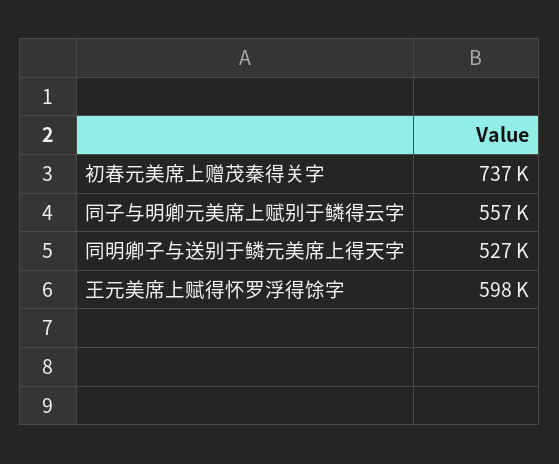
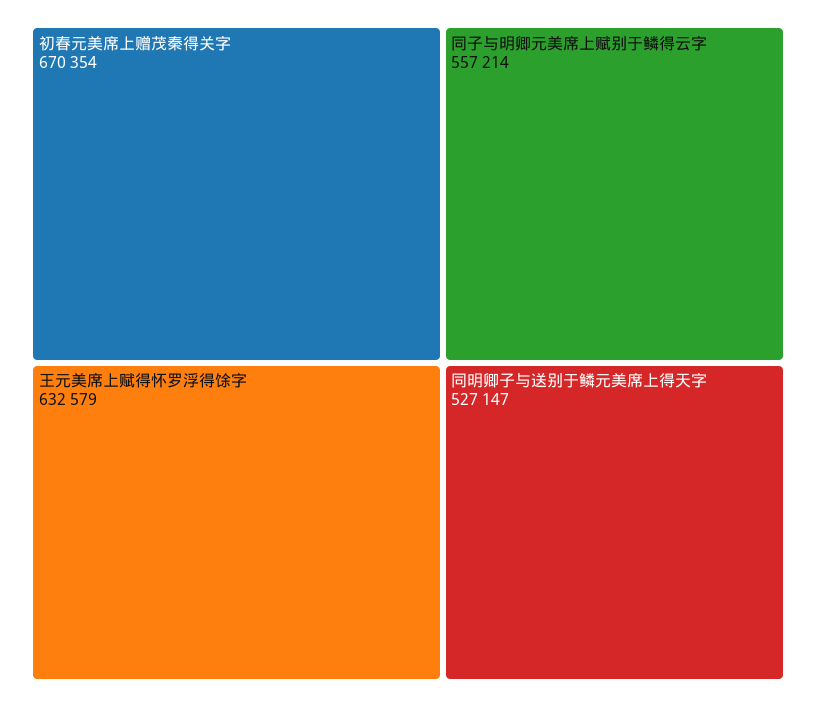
  {
-   "初春元美席上赠茂秦得关字": 737000,
+   "初春元美席上赠茂秦得关字": 670354,
    "同子与明卿元美席上赋别于鳞得云字": 557214,
    "同明卿子与送别于鳞元美席上得天字": 527147,
-   "王元美席上赋得怀罗浮得馀字": 598000
+   "王元美席上赋得怀罗浮得馀字": 632579
  }

